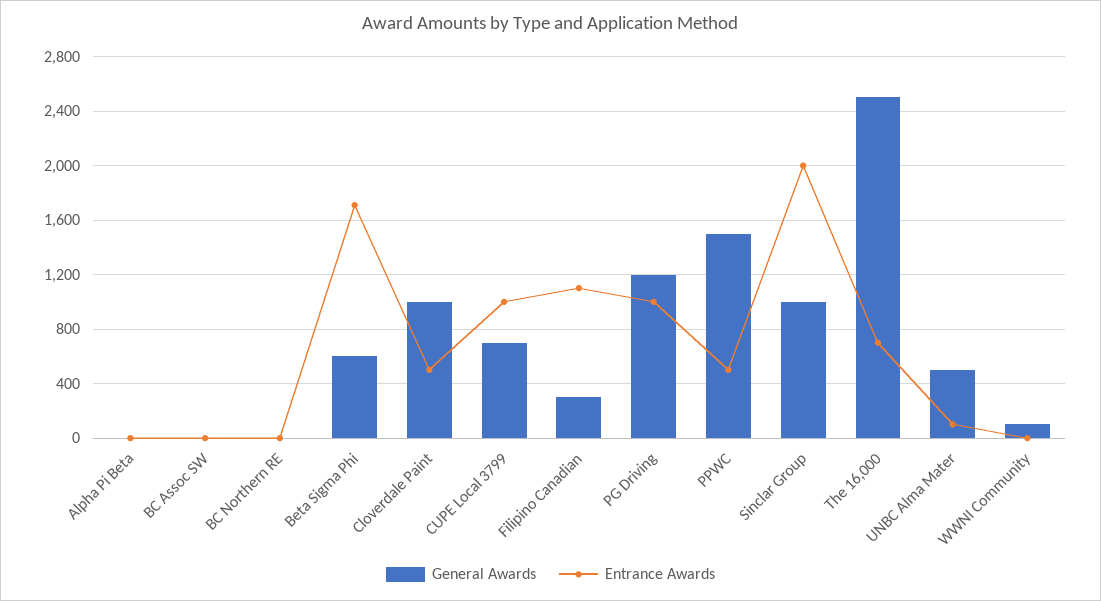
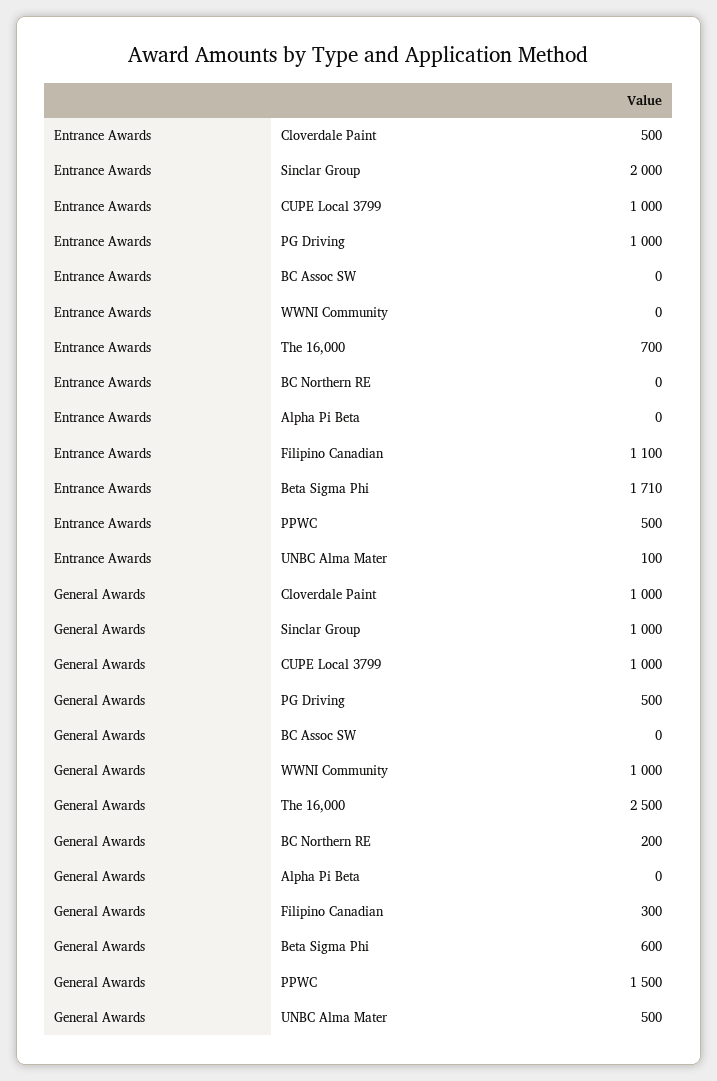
  {
    "General Awards": {
      "Alpha Pi Beta": 0,
      "BC Assoc SW": 0,
-     "BC Northern RE": 0,
+     "BC Northern RE": 200,
      "Beta Sigma Phi": 600,
      "Cloverdale Paint": 1000,
-     "CUPE Local 3799": 700,
+     "CUPE Local 3799": 1000,
      "Filipino Canadian": 300,
-     "PG Driving": 1200,
+     "PG Driving": 500,
      "PPWC": 1500,
      "Sinclar Group": 1000,
      "The 16,000": 2500,
      "UNBC Alma Mater": 500,
-     "WWNI Community": 100
+     "WWNI Community": 1000
    },
    "Entrance Awards": {
      "Alpha Pi Beta": 0,
      "BC Assoc SW": 0,
      "BC Northern RE": 0,
      "Beta Sigma Phi": 1710,
      "Cloverdale Paint": 500,
      "CUPE Local 3799": 1000,
      "Filipino Canadian": 1100,
      "PG Driving": 1000,
      "PPWC": 500,
      "Sinclar Group": 2000,
      "The 16,000": 700,
      "UNBC Alma Mater": 100,
      "WWNI Community": 0
    }
  }

